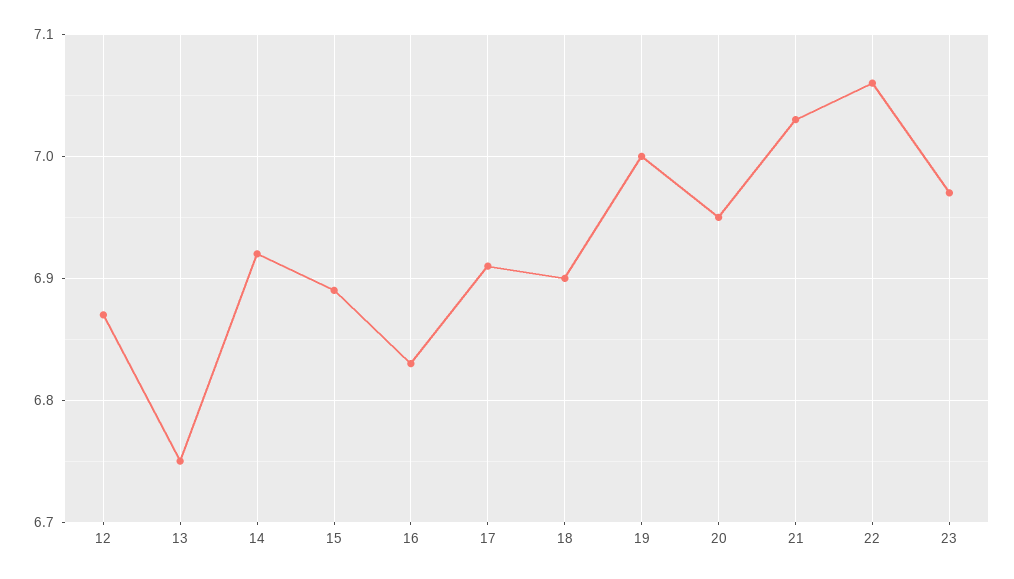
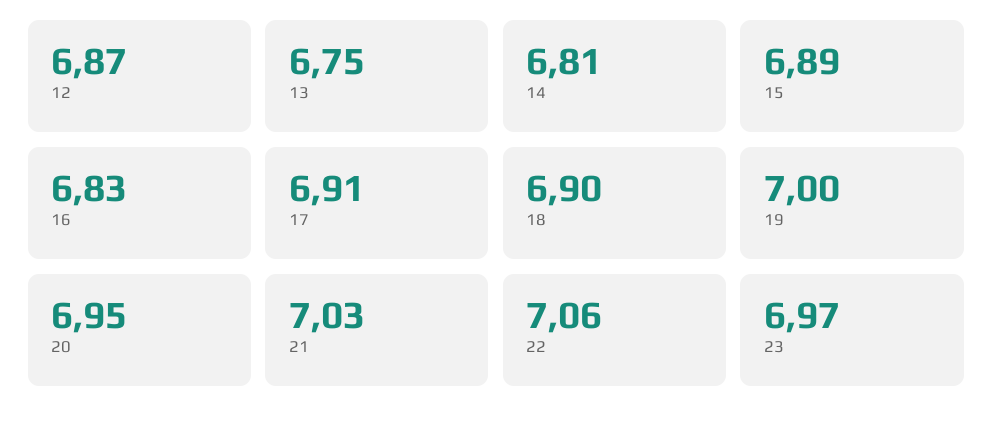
  {
    "12": 6.87,
    "13": 6.75,
-   "14": 6.92,
+   "14": 6.81,
    "15": 6.89,
    "16": 6.83,
    "17": 6.91,
    "18": 6.9,
    "19": 7,
    "20": 6.95,
    "21": 7.03,
    "22": 7.06,
    "23": 6.97
  }

